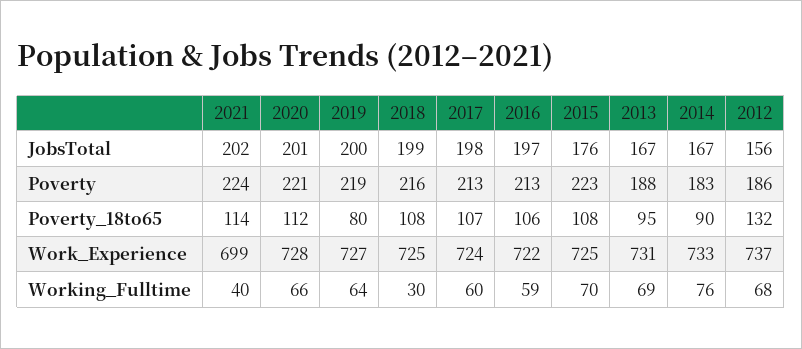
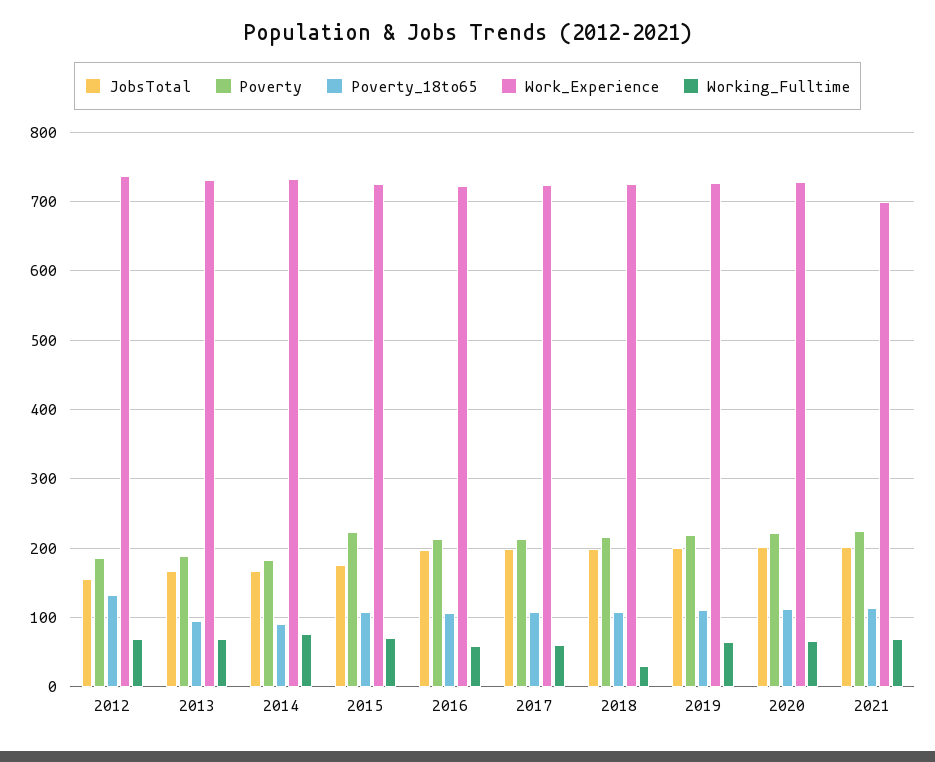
  {
    "JobsTotal": {
      "2021": 202,
      "2020": 201,
      "2019": 200,
      "2018": 199,
      "2017": 198,
      "2016": 197,
      "2015": 176,
      "2013": 167,
      "2014": 167,
      "2012": 156
    },
    "Poverty": {
      "2021": 224,
      "2020": 221,
      "2019": 219,
      "2018": 216,
      "2017": 213,
      "2016": 213,
      "2015": 223,
      "2013": 188,
      "2014": 183,
      "2012": 186
    },
    "Poverty_18to65": {
      "2021": 114,
      "2020": 112,
-     "2019": 80,
+     "2019": 110,
      "2018": 108,
      "2017": 107,
      "2016": 106,
      "2015": 108,
      "2013": 95,
      "2014": 90,
      "2012": 132
    },
    "Work_Experience": {
      "2021": 699,
      "2020": 728,
      "2019": 727,
      "2018": 725,
      "2017": 724,
      "2016": 722,
      "2015": 725,
      "2013": 731,
      "2014": 733,
      "2012": 737
    },
    "Working_Fulltime": {
-     "2021": 40,
+     "2021": 70,
      "2020": 66,
      "2019": 64,
      "2018": 30,
      "2017": 60,
      "2016": 59,
      "2015": 70,
      "2013": 69,
      "2014": 76,
      "2012": 68
    }
  }

